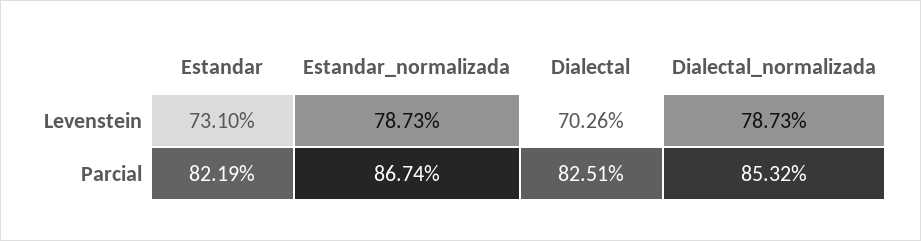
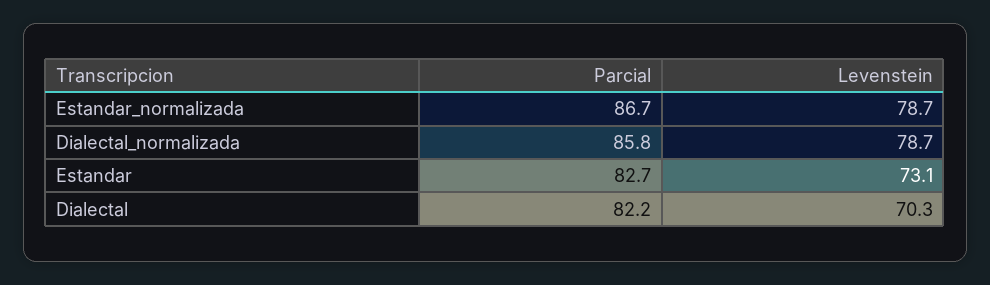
  {
    "Estandar": {
      "Levenstein": 73.1,
-     "Parcial": 82.19
+     "Parcial": 82.7
    },
    "Estandar_normalizada": {
      "Levenstein": 78.73,
      "Parcial": 86.74
    },
    "Dialectal": {
      "Levenstein": 70.26,
-     "Parcial": 82.51
+     "Parcial": 82.2
    },
    "Dialectal_normalizada": {
      "Levenstein": 78.73,
-     "Parcial": 85.32
+     "Parcial": 85.8
    }
  }

